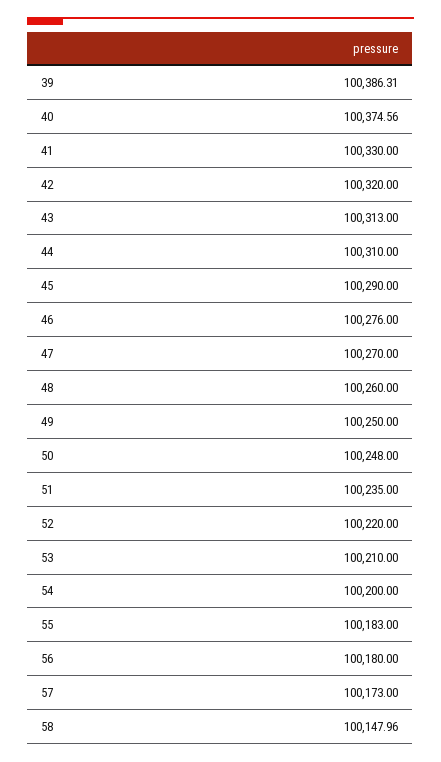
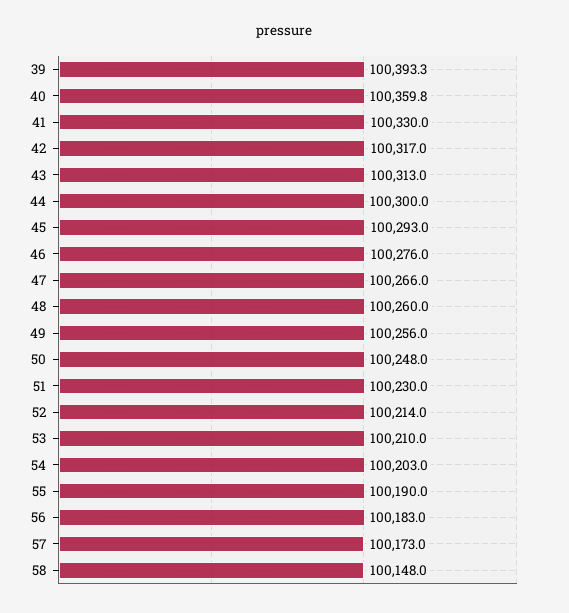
  {
-   "39": 100386.31,
+   "39": 100393.3,
-   "40": 100374.56,
+   "40": 100359.8,
    "41": 100330,
-   "42": 100320,
+   "42": 100317,
    "43": 100313,
-   "44": 100310,
+   "44": 100300,
-   "45": 100290,
+   "45": 100293,
    "46": 100276,
-   "47": 100270,
+   "47": 100266,
    "48": 100260,
-   "49": 100250,
+   "49": 100256,
    "50": 100248,
-   "51": 100235,
+   "51": 100230,
-   "52": 100220,
+   "52": 100214,
    "53": 100210,
-   "54": 100200,
+   "54": 100203,
-   "55": 100183,
+   "55": 100190,
-   "56": 100180,
+   "56": 100183,
    "57": 100173,
    "58": 100147.96
  }

